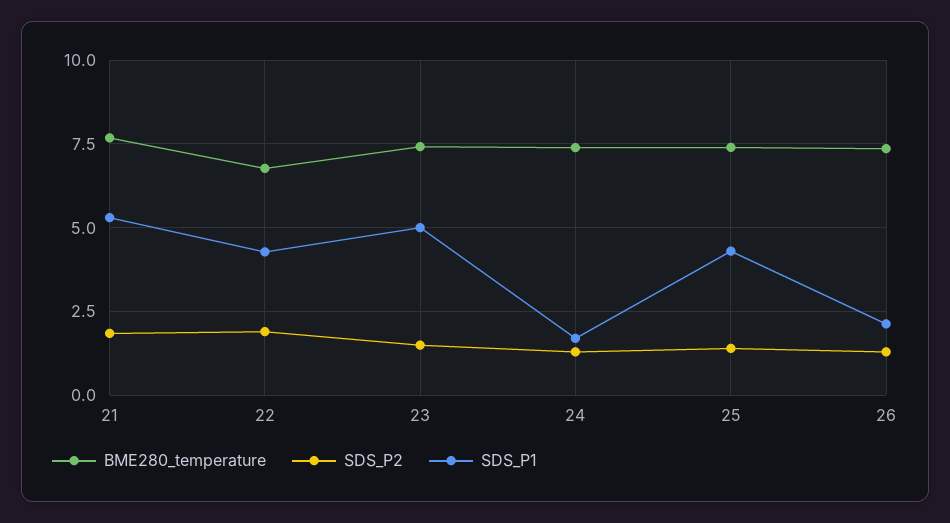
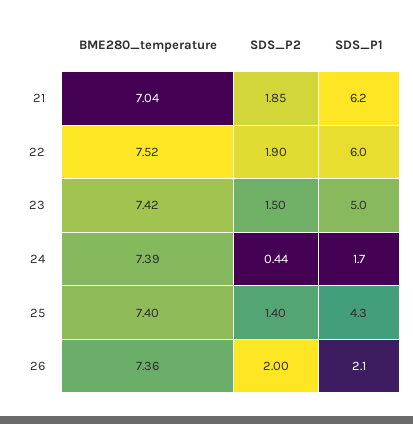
  {
    "BME280_temperature": {
-     "21": 7.75,
+     "21": 7.04,
-     "22": 6.75,
+     "22": 7.52,
      "23": 7.42,
      "24": 7.39,
      "25": 7.4,
      "26": 7.36
    },
    "SDS_P2": {
      "21": 1.85,
      "22": 1.9,
      "23": 1.5,
-     "24": 1.25,
+     "24": 0.44,
      "25": 1.4,
-     "26": 1.25
+     "26": 2
    },
    "SDS_P1": {
-     "21": 5.25,
+     "21": 6.2,
-     "22": 4.25,
+     "22": 6,
      "23": 5,
      "24": 1.7,
      "25": 4.3,
      "26": 2.1
    }
  }

